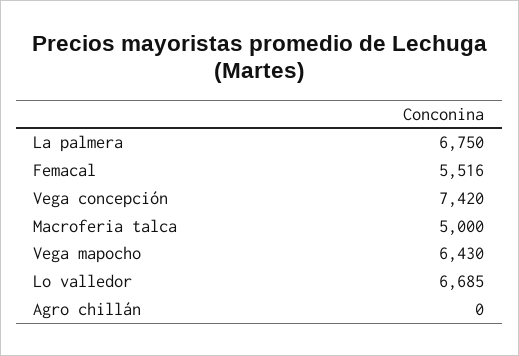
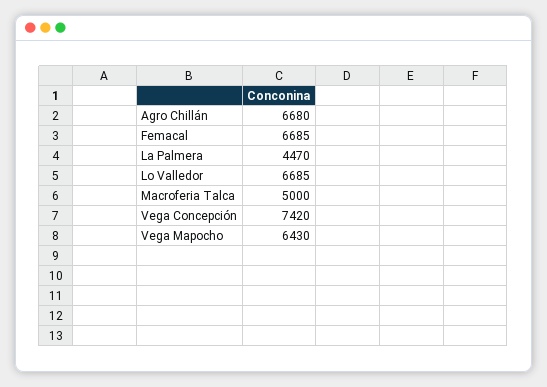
  {
-   "La palmera": 6750,
+   "La palmera": 4470,
-   "Femacal": 5516,
+   "Femacal": 6685,
    "Vega concepción": 7420,
    "Macroferia talca": 5000,
    "Vega mapocho": 6430,
    "Lo valledor": 6685,
-   "Agro chillán": 0
+   "Agro chillán": 6680
  }

